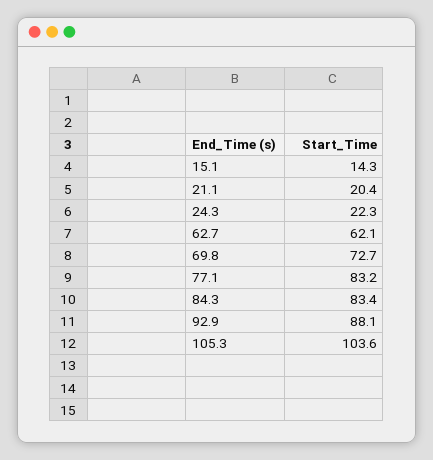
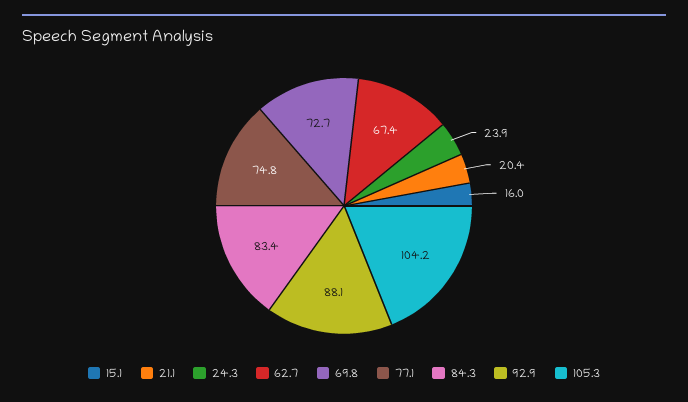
  {
-   "15.1": 14.3,
+   "15.1": 16,
    "21.1": 20.4,
-   "24.3": 22.3,
+   "24.3": 23.9,
-   "62.7": 62.1,
+   "62.7": 67.4,
    "69.8": 72.7,
-   "77.1": 83.2,
+   "77.1": 74.8,
    "84.3": 83.4,
    "92.9": 88.1,
-   "105.3": 103.6
+   "105.3": 104.2
  }

